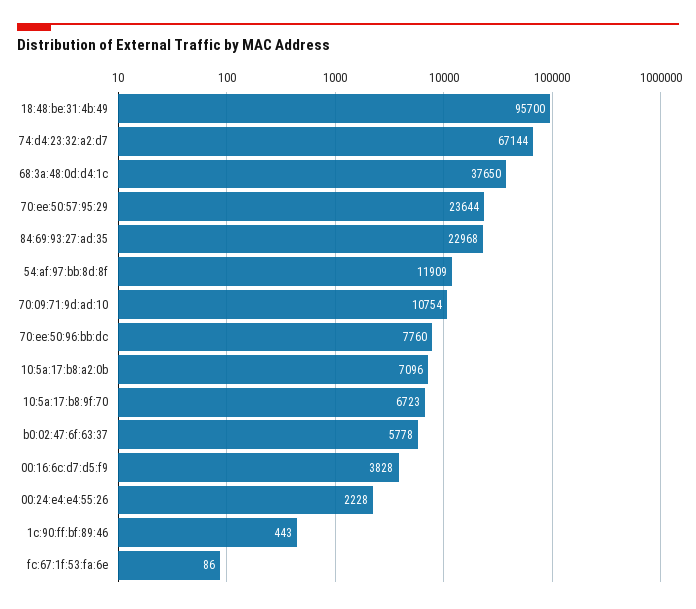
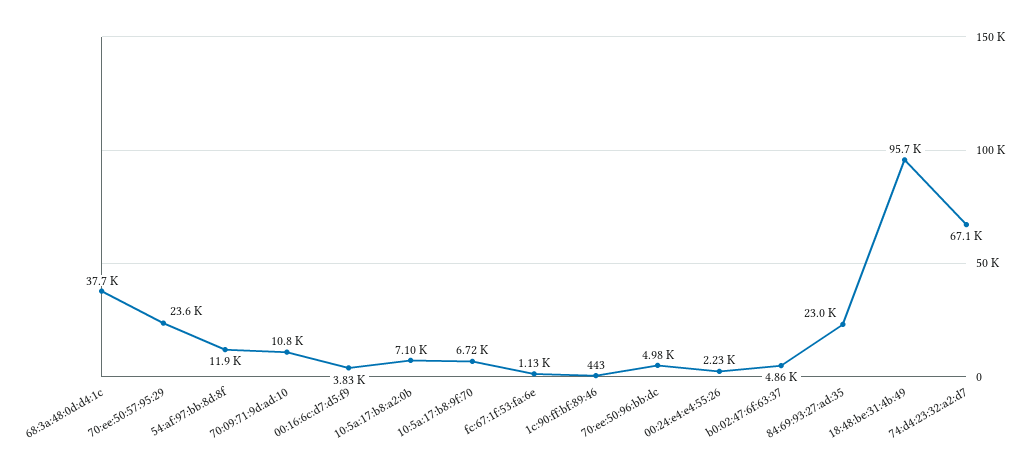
  {
    "18:48:be:31:4b:49": 95700,
    "74:d4:23:32:a2:d7": 67144,
    "68:3a:48:0d:d4:1c": 37650,
    "70:ee:50:57:95:29": 23644,
    "84:69:93:27:ad:35": 22968,
    "54:af:97:bb:8d:8f": 11909,
    "70:09:71:9d:ad:10": 10754,
-   "70:ee:50:96:bb:dc": 7760,
+   "70:ee:50:96:bb:dc": 4980,
    "10:5a:17:b8:a2:0b": 7096,
    "10:5a:17:b8:9f:70": 6723,
-   "b0:02:47:6f:63:37": 5778,
+   "b0:02:47:6f:63:37": 4860,
    "00:16:6c:d7:d5:f9": 3828,
    "00:24:e4:e4:55:26": 2228,
    "1c:90:ff:bf:89:46": 443,
-   "fc:67:1f:53:fa:6e": 86
+   "fc:67:1f:53:fa:6e": 1130
  }

